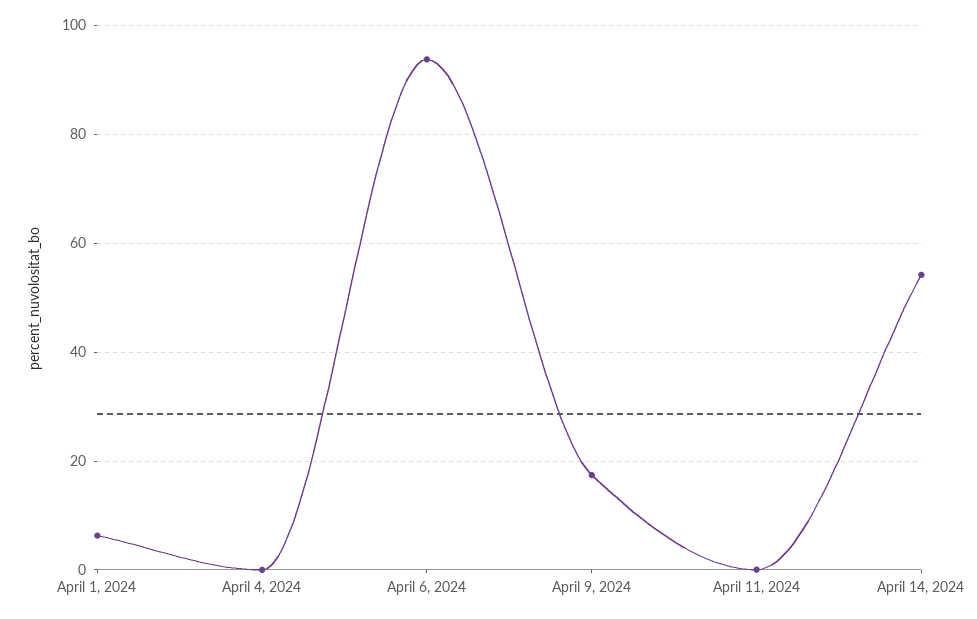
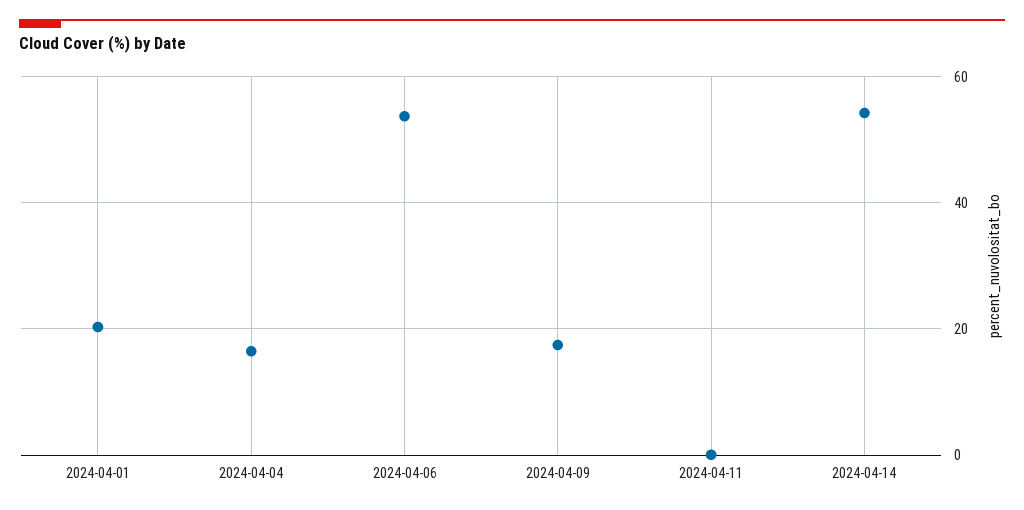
  {
-   "April 1, 2024": 6,
+   "April 1, 2024": 20,
-   "April 4, 2024": 0,
+   "April 4, 2024": 16,
-   "April 6, 2024": 94,
+   "April 6, 2024": 54,
    "April 9, 2024": 18,
    "April 11, 2024": 0,
    "April 14, 2024": 54
  }

